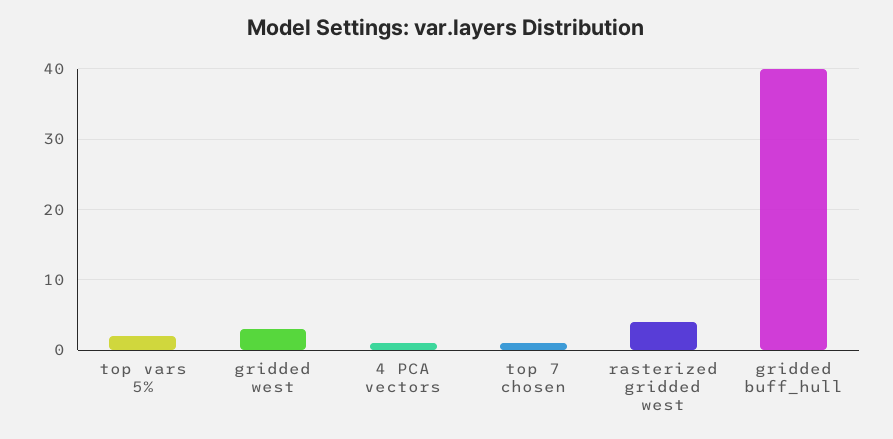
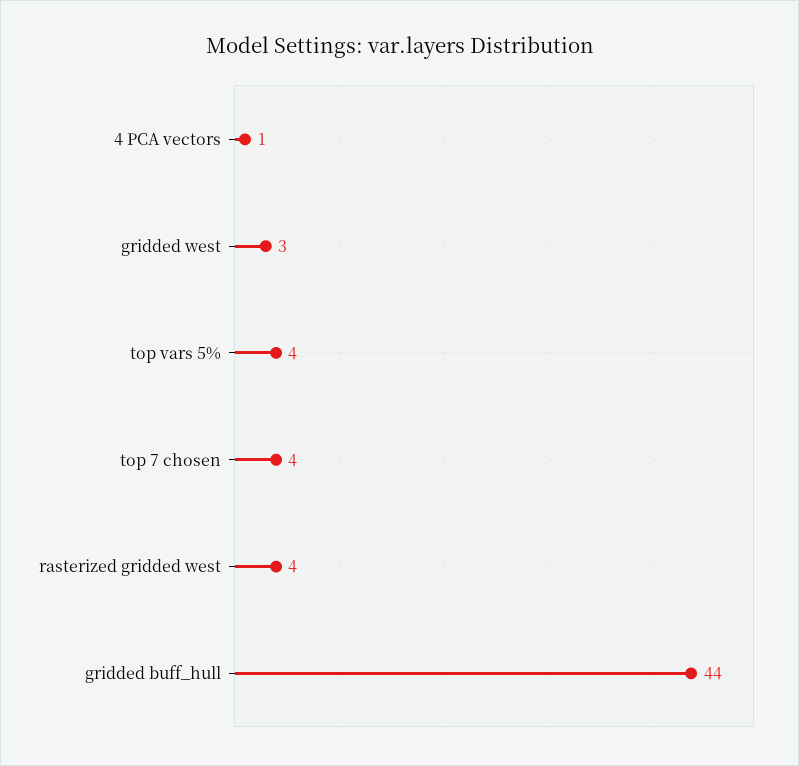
  {
-   "top vars 5%": 2,
+   "top vars 5%": 4,
    "gridded west": 3,
    "4 PCA vectors": 1,
-   "top 7 chosen": 1,
+   "top 7 chosen": 4,
    "rasterized gridded west": 4,
-   "gridded buff_hull": 40
+   "gridded buff_hull": 44
  }

